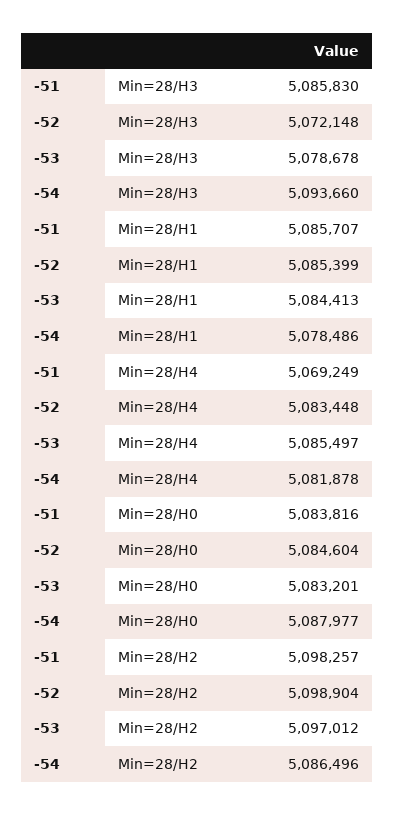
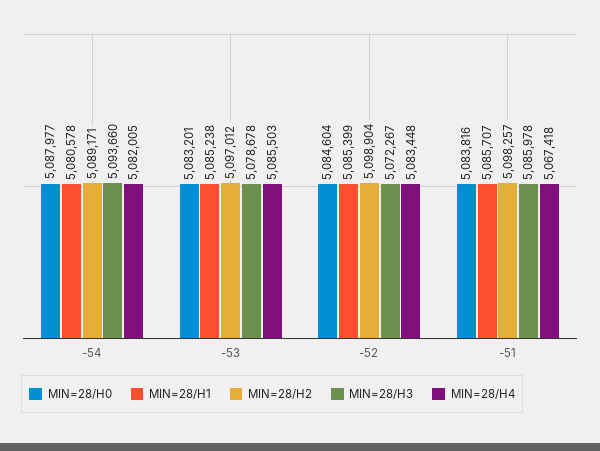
  {
    "Min=28/H3": {
-     "-51": 5085830,
+     "-51": 5085978,
-     "-52": 5072148,
+     "-52": 5072267,
      "-53": 5078678,
      "-54": 5093660
    },
    "Min=28/H1": {
      "-51": 5085707,
      "-52": 5085399,
-     "-53": 5084413,
+     "-53": 5085238,
-     "-54": 5078486
+     "-54": 5080578
    },
    "Min=28/H4": {
-     "-51": 5069249,
+     "-51": 5067418,
      "-52": 5083448,
-     "-53": 5085497,
+     "-53": 5085503,
-     "-54": 5081878
+     "-54": 5082005
    },
    "Min=28/H0": {
      "-51": 5083816,
      "-52": 5084604,
      "-53": 5083201,
      "-54": 5087977
    },
    "Min=28/H2": {
      "-51": 5098257,
      "-52": 5098904,
      "-53": 5097012,
-     "-54": 5086496
+     "-54": 5089171
    }
  }

